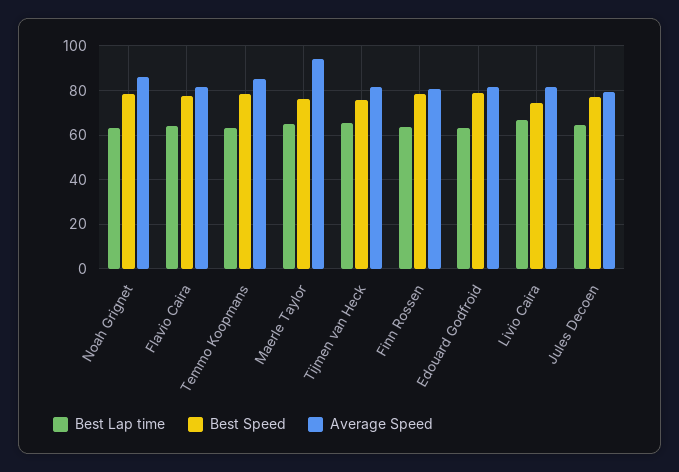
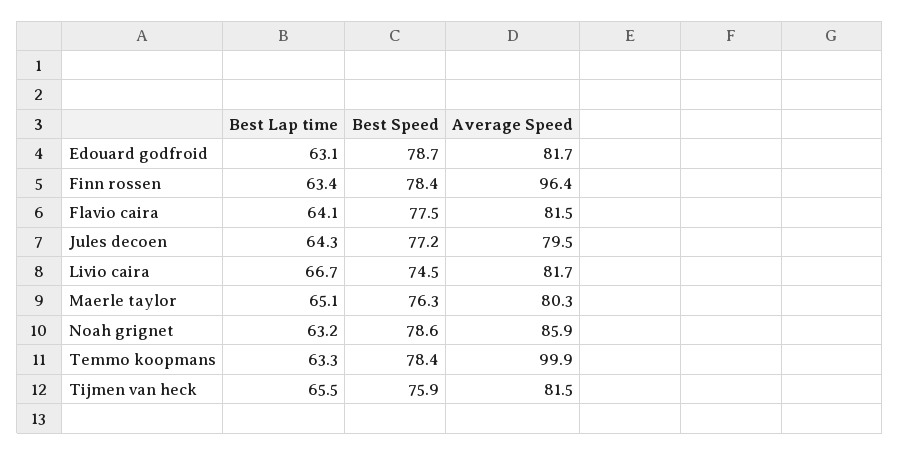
  {
    "Best Lap time": {
      "Noah Grignet": 63.2,
      "Flavio Caira": 64.1,
      "Temmo Koopmans": 63.3,
      "Maerle Taylor": 65.1,
      "Tijmen van Heck": 65.5,
      "Finn Rossen": 63.4,
      "Edouard Godfroid": 63.1,
      "Livio Caira": 66.7,
      "Jules Decoen": 64.3
    },
    "Best Speed": {
      "Noah Grignet": 78.6,
      "Flavio Caira": 77.5,
      "Temmo Koopmans": 78.4,
      "Maerle Taylor": 76.3,
      "Tijmen van Heck": 75.9,
      "Finn Rossen": 78.4,
      "Edouard Godfroid": 78.7,
      "Livio Caira": 74.5,
      "Jules Decoen": 77.2
    },
    "Average Speed": {
      "Noah Grignet": 85.9,
      "Flavio Caira": 81.5,
-     "Temmo Koopmans": 85,
+     "Temmo Koopmans": 99.9,
-     "Maerle Taylor": 95,
+     "Maerle Taylor": 80.3,
      "Tijmen van Heck": 81.5,
-     "Finn Rossen": 80,
+     "Finn Rossen": 96.4,
      "Edouard Godfroid": 81.7,
      "Livio Caira": 81.7,
      "Jules Decoen": 79.5
    }
  }

